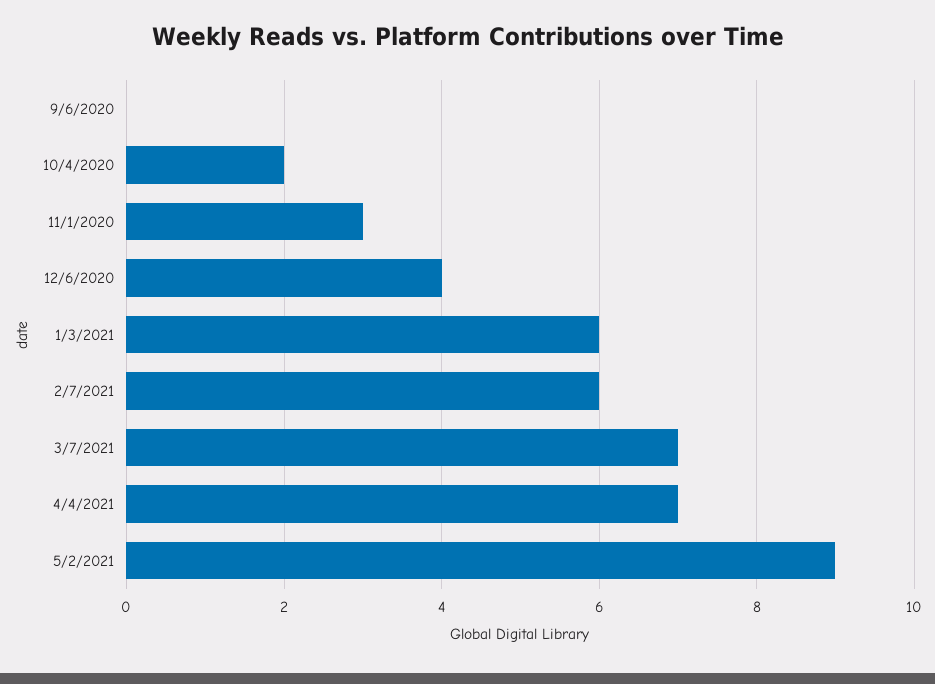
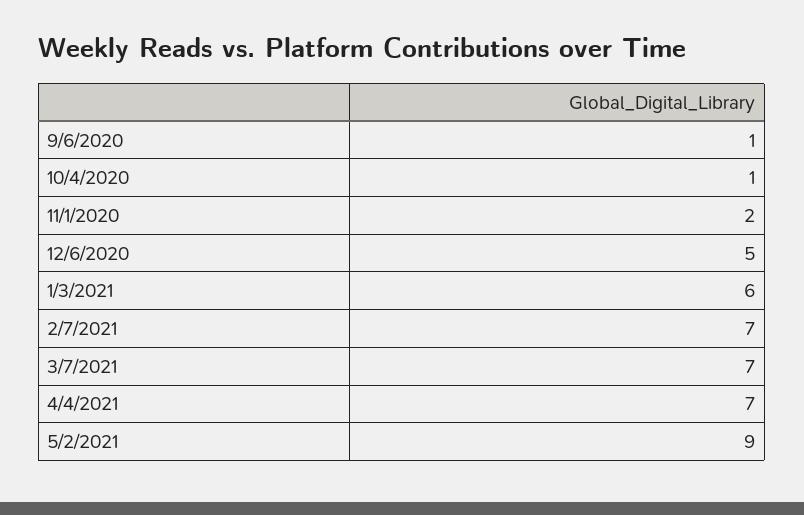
  {
-   "9/6/2020": 0,
+   "9/6/2020": 1,
-   "10/4/2020": 2,
+   "10/4/2020": 1,
-   "11/1/2020": 3,
+   "11/1/2020": 2,
-   "12/6/2020": 4,
+   "12/6/2020": 5,
    "1/3/2021": 6,
-   "2/7/2021": 6,
+   "2/7/2021": 7,
    "3/7/2021": 7,
    "4/4/2021": 7,
    "5/2/2021": 9
  }

